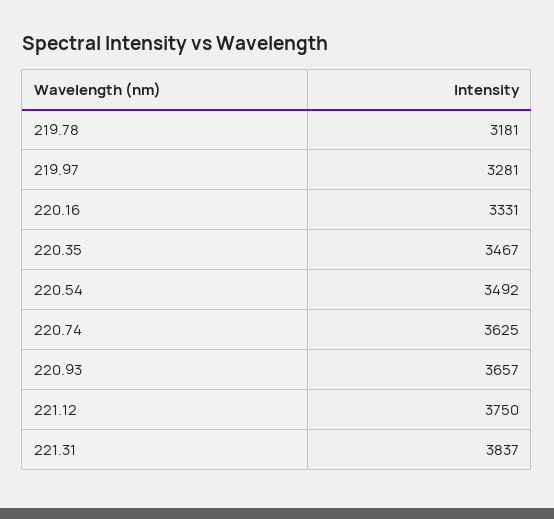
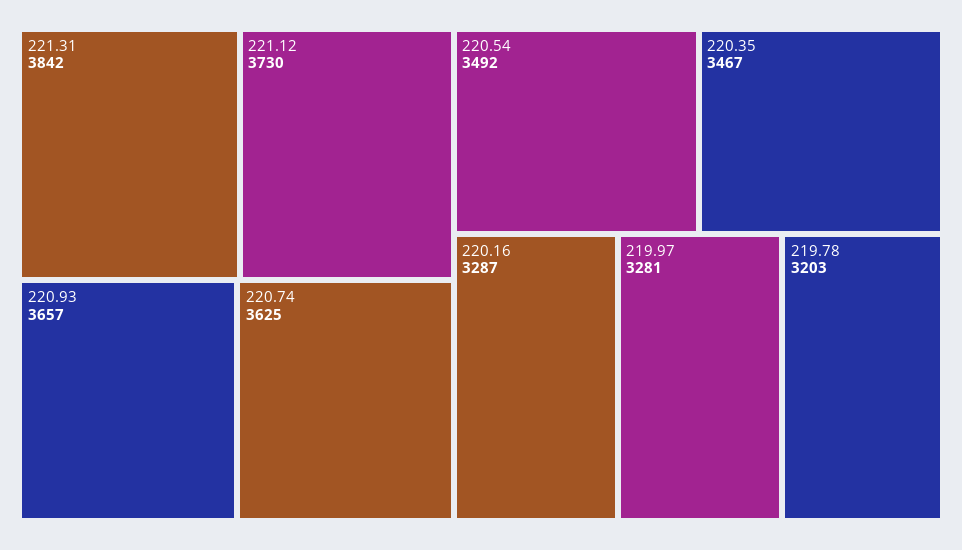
  {
-   "219.78": 3181,
+   "219.78": 3203,
    "219.97": 3281,
-   "220.16": 3331,
+   "220.16": 3287,
    "220.35": 3467,
    "220.54": 3492,
    "220.74": 3625,
    "220.93": 3657,
-   "221.12": 3750,
+   "221.12": 3730,
-   "221.31": 3837
+   "221.31": 3842
  }

